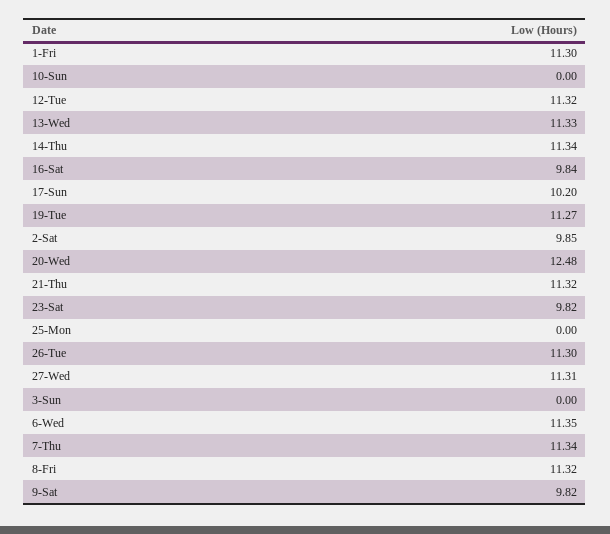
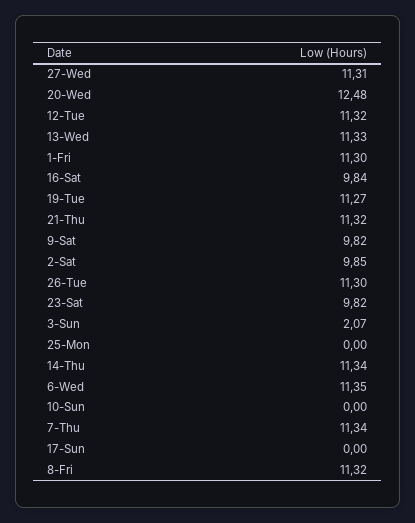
  {
    "1-Fri": 11.3,
    "10-Sun": 0,
    "12-Tue": 11.32,
    "13-Wed": 11.33,
    "14-Thu": 11.34,
    "16-Sat": 9.84,
-   "17-Sun": 10.2,
+   "17-Sun": 0,
    "19-Tue": 11.27,
    "2-Sat": 9.85,
    "20-Wed": 12.48,
    "21-Thu": 11.32,
    "23-Sat": 9.82,
    "25-Mon": 0,
    "26-Tue": 11.3,
    "27-Wed": 11.31,
-   "3-Sun": 0,
+   "3-Sun": 2.07,
    "6-Wed": 11.35,
    "7-Thu": 11.34,
    "8-Fri": 11.32,
    "9-Sat": 9.82
  }

